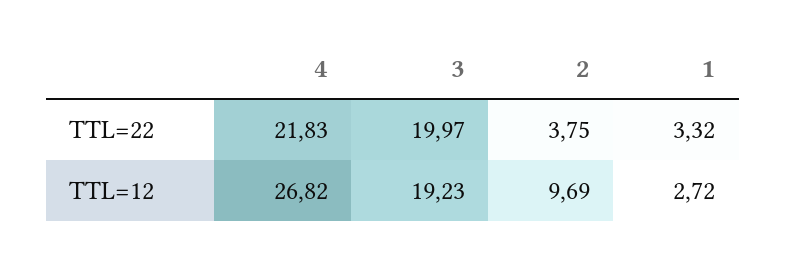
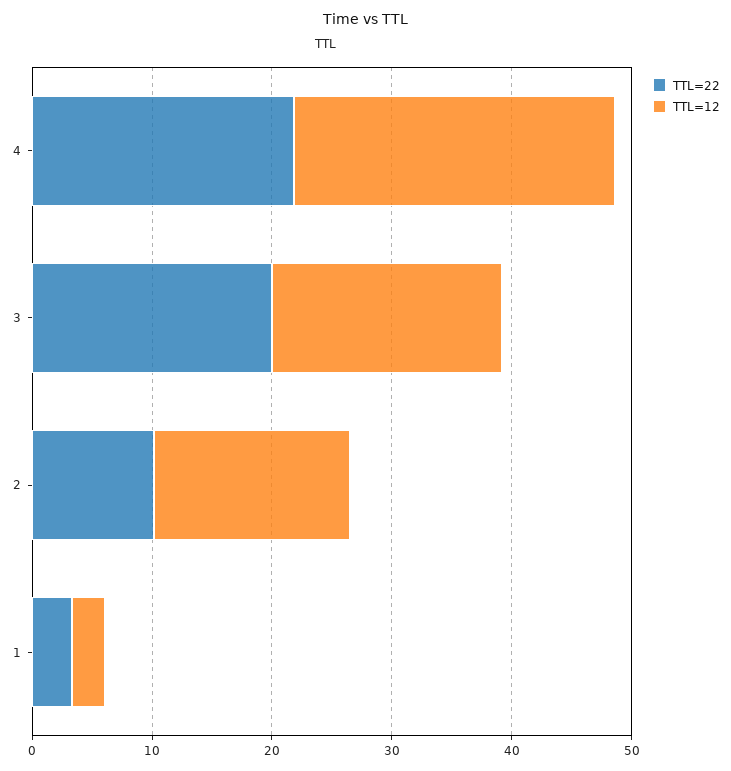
  {
    "TTL=22": {
      "4": 21.83,
      "3": 19.97,
-     "2": 3.75,
+     "2": 10,
      "1": 3.32
    },
    "TTL=12": {
      "4": 26.82,
      "3": 19.23,
-     "2": 9.69,
+     "2": 16,
      "1": 2.72
    }
  }

